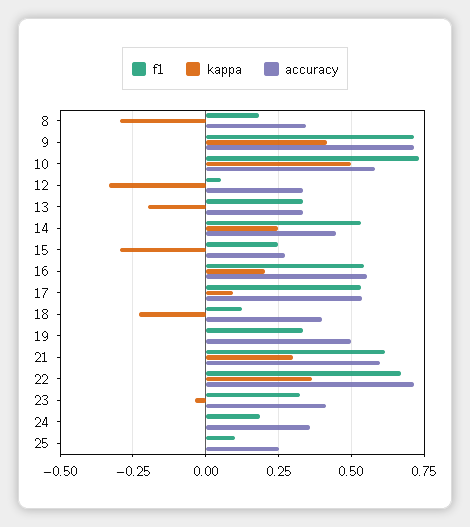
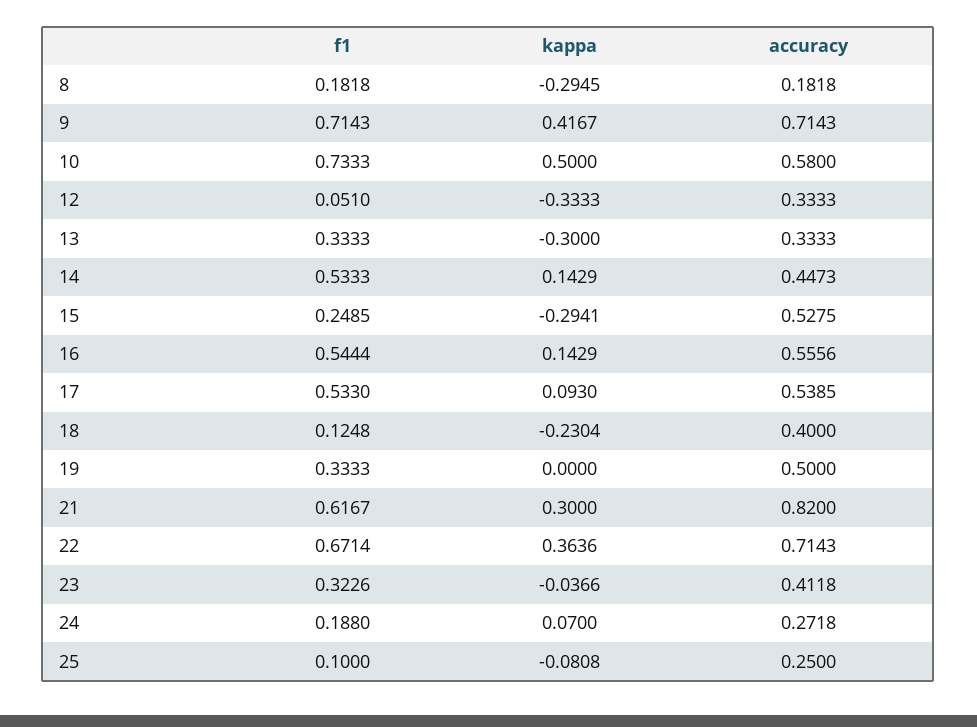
  {
    "f1": {
      "8": 0.1818,
      "9": 0.7143,
      "10": 0.7333,
      "12": 0.051,
      "13": 0.3333,
      "14": 0.5333,
      "15": 0.2485,
      "16": 0.5444,
      "17": 0.533,
      "18": 0.1248,
      "19": 0.3333,
      "21": 0.6167,
      "22": 0.6714,
      "23": 0.3226,
      "24": 0.188,
      "25": 0.1
    },
    "kappa": {
      "8": -0.2945,
      "9": 0.4167,
      "10": 0.5,
      "12": -0.3333,
-     "13": -0.2,
+     "13": -0.3,
-     "14": 0.25,
+     "14": 0.1429,
      "15": -0.2941,
-     "16": 0.2,
+     "16": 0.1429,
      "17": 0.093,
      "18": -0.2304,
      "19": 0,
      "21": 0.3,
      "22": 0.3636,
      "23": -0.0366,
-     "24": 0,
+     "24": 0.07,
-     "25": 0
+     "25": -0.0808
    },
    "accuracy": {
-     "8": 0.35,
+     "8": 0.1818,
      "9": 0.7143,
      "10": 0.58,
      "12": 0.3333,
      "13": 0.3333,
      "14": 0.4473,
-     "15": 0.275,
+     "15": 0.5275,
      "16": 0.5556,
      "17": 0.5385,
      "18": 0.4,
      "19": 0.5,
-     "21": 0.6,
+     "21": 0.82,
      "22": 0.7143,
      "23": 0.4118,
-     "24": 0.35,
+     "24": 0.2718,
      "25": 0.25
    }
  }

